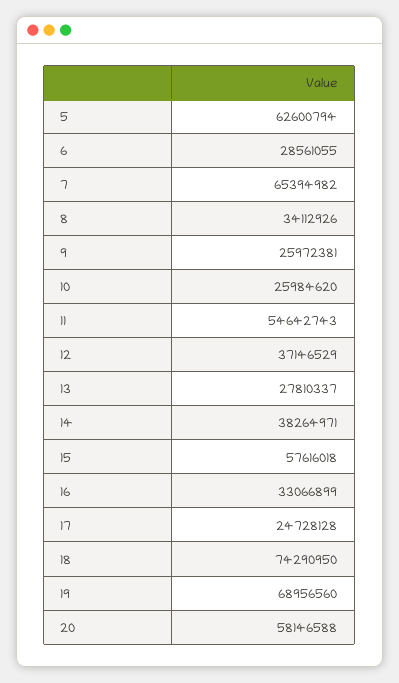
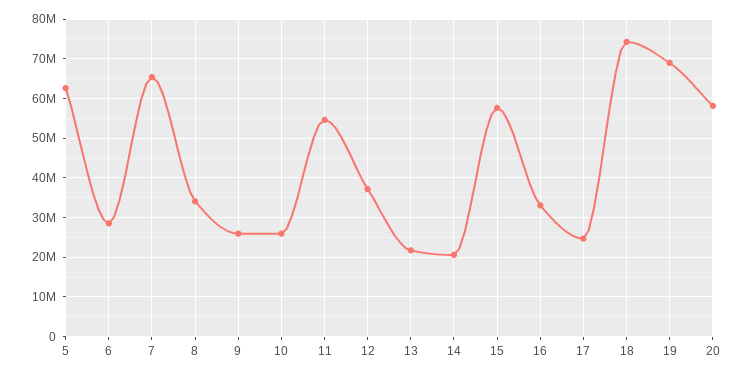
  {
    "5": 62600794,
    "6": 28561055,
    "7": 65394982,
    "8": 34112926,
    "9": 25972381,
    "10": 25984620,
    "11": 54642743,
    "12": 37146529,
-   "13": 27810337,
+   "13": 22000000,
-   "14": 38264971,
+   "14": 20000000,
    "15": 57616018,
    "16": 33066899,
    "17": 24728128,
    "18": 74290950,
    "19": 68956560,
    "20": 58146588
  }

